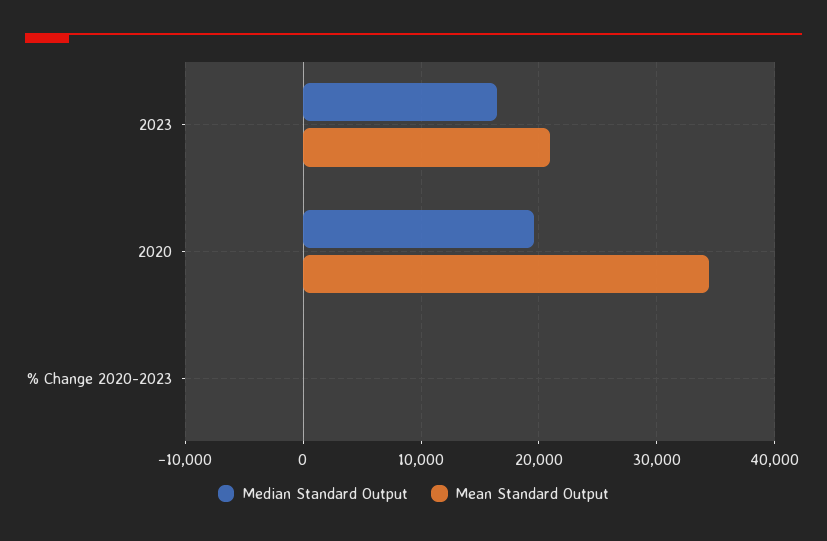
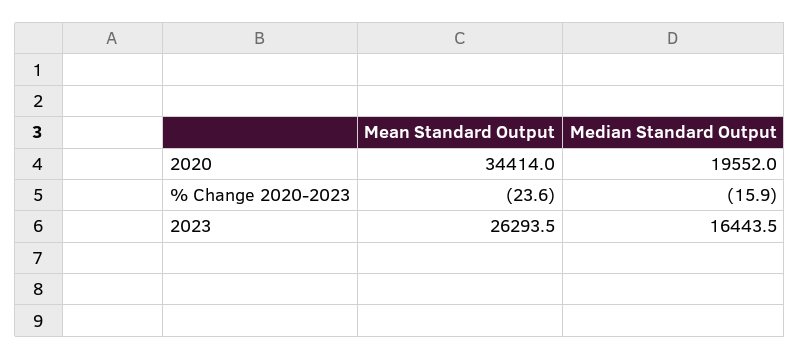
  {
    "Median Standard Output": {
      "2023": 16443.5,
      "2020": 19552,
      "% Change 2020-2023": -15.9
    },
    "Mean Standard Output": {
-     "2023": 21000,
+     "2023": 26293.5,
      "2020": 34414,
      "% Change 2020-2023": -23.6
    }
  }

